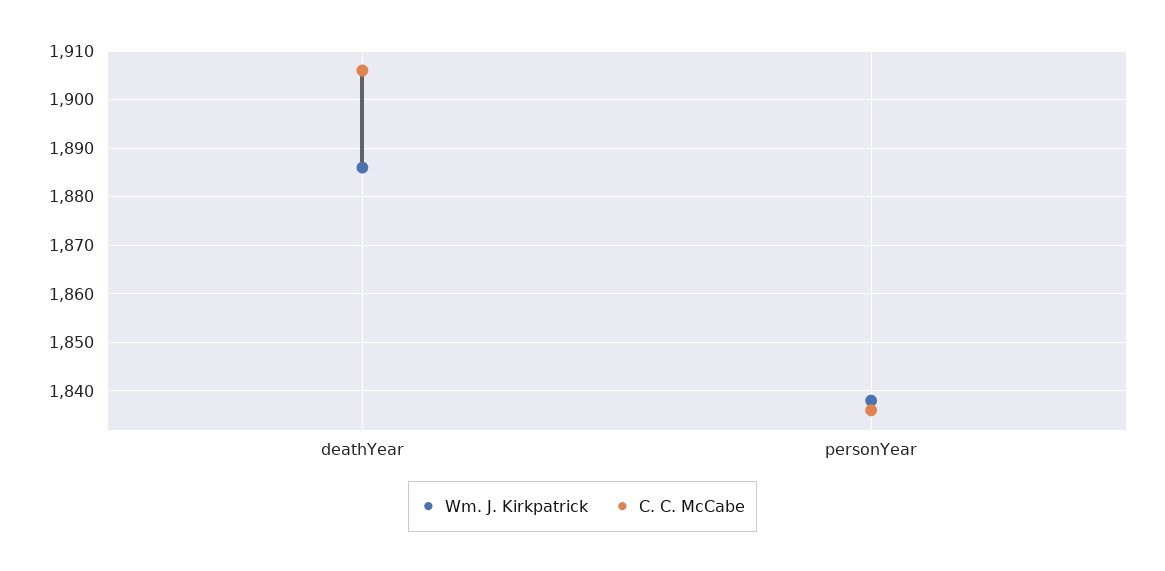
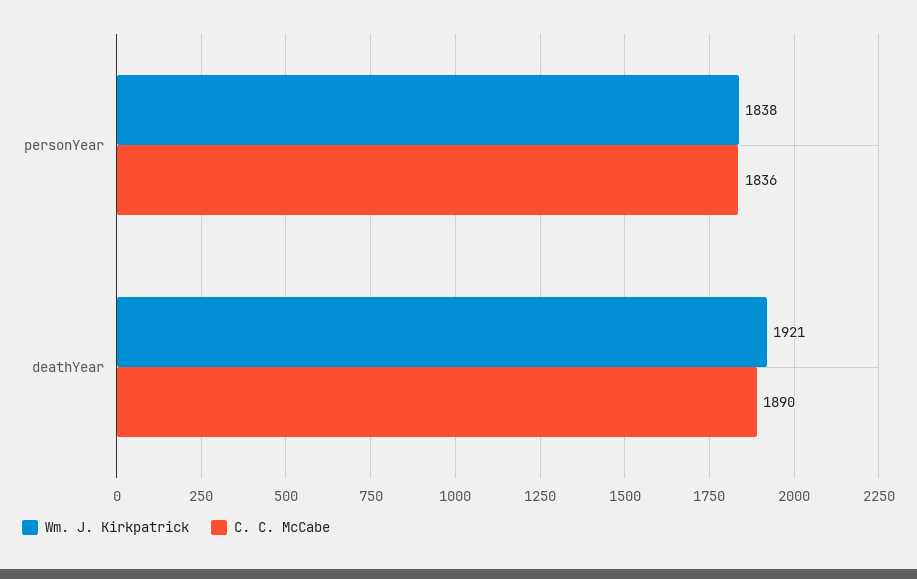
  {
    "Wm. J. Kirkpatrick": {
-     "deathYear": 1885,
+     "deathYear": 1921,
      "personYear": 1838
    },
    "C. C. McCabe": {
-     "deathYear": 1905,
+     "deathYear": 1890,
      "personYear": 1836
    }
  }

